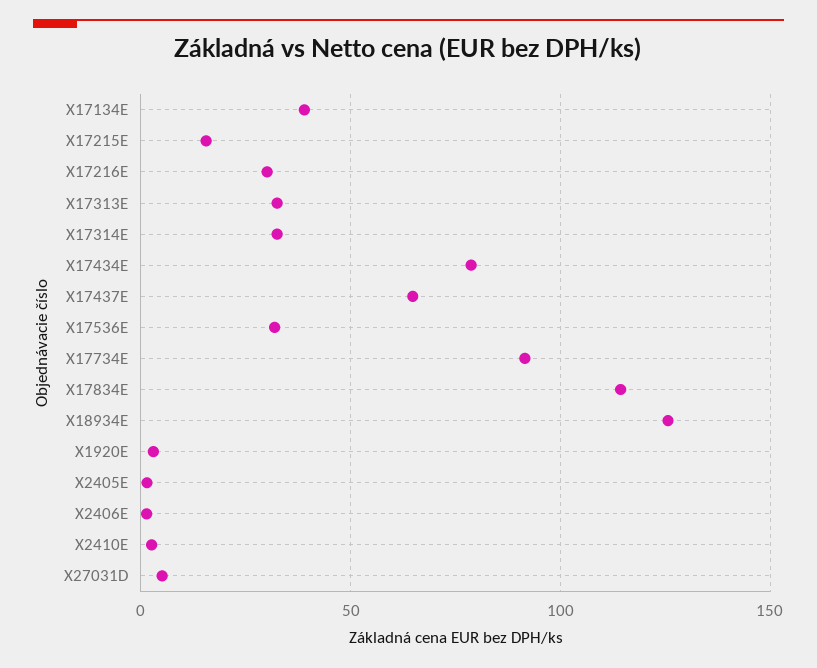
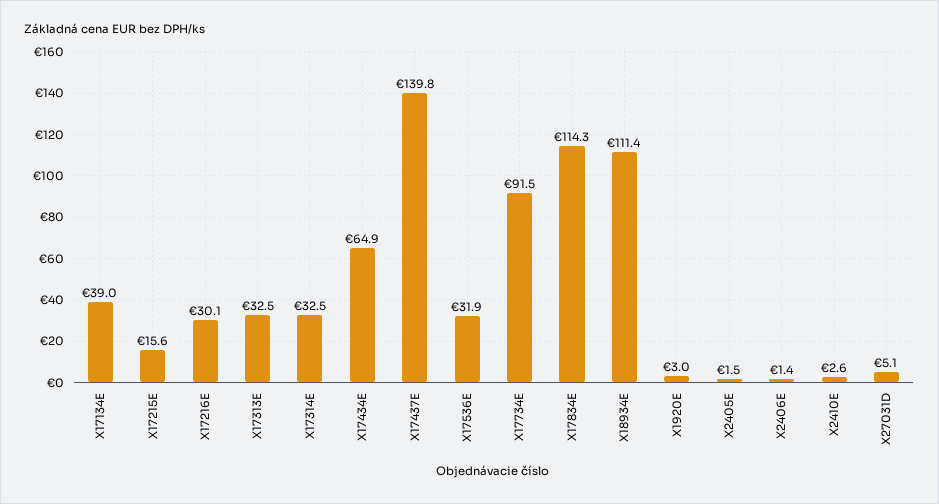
  {
    "X17134E": 39,
    "X17215E": 15.6,
    "X17216E": 30.1,
    "X17313E": 32.5,
    "X17314E": 32.5,
-   "X17434E": 80,
+   "X17434E": 64.9,
-   "X17437E": 65,
+   "X17437E": 139.8,
    "X17536E": 31.9,
    "X17734E": 91.5,
    "X17834E": 114.3,
-   "X18934E": 125,
+   "X18934E": 111.4,
    "X1920E": 3,
    "X2405E": 1.5,
    "X2406E": 1.4,
    "X2410E": 2.6,
    "X27031D": 5.1
  }

